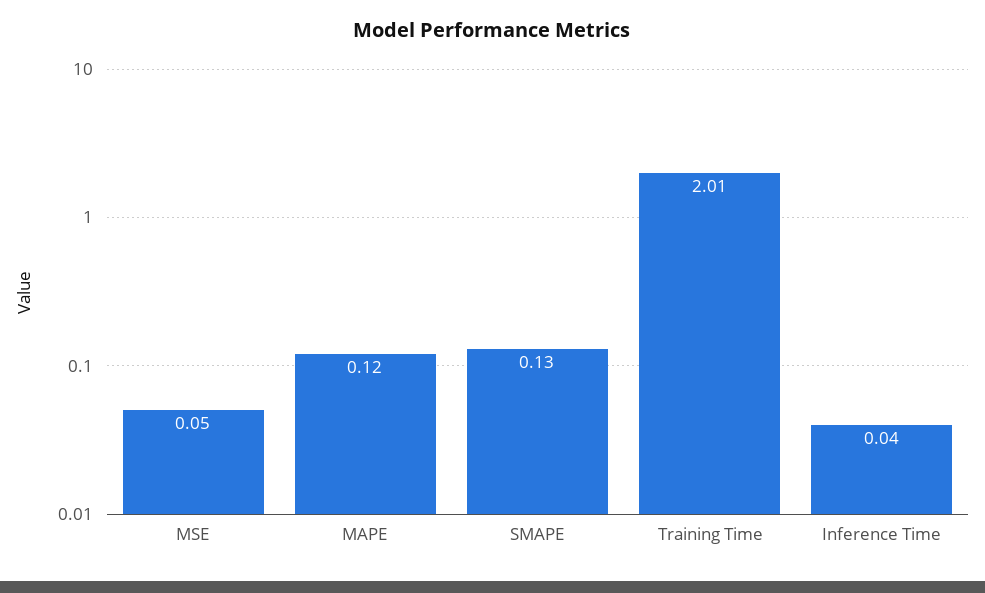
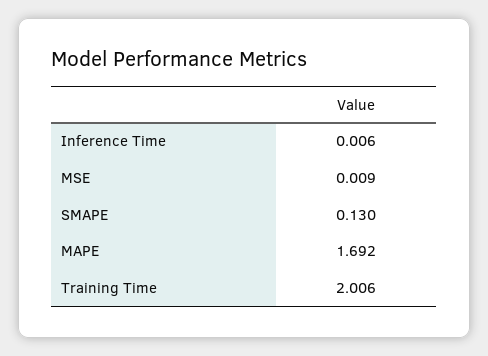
  {
-   "MSE": 0.05,
+   "MSE": 0.009,
-   "MAPE": 0.12,
+   "MAPE": 1.692,
    "SMAPE": 0.13,
    "Training Time": 2.006,
-   "Inference Time": 0.04
+   "Inference Time": 0.006
  }

